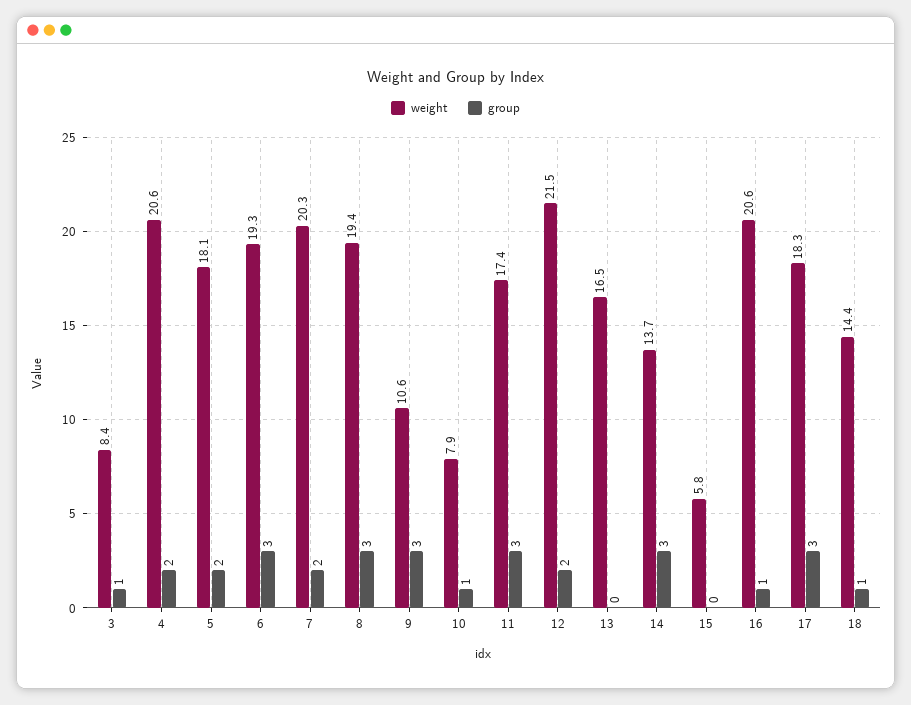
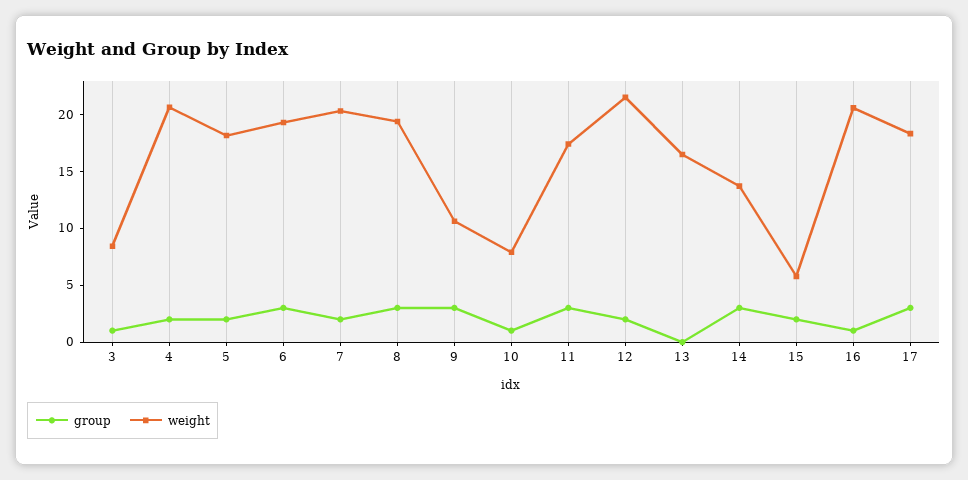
  {
    "weight": {
      "3": 8.4,
      "4": 20.6,
      "5": 18.1,
      "6": 19.3,
      "7": 20.3,
      "8": 19.4,
      "9": 10.6,
      "10": 7.9,
      "11": 17.4,
      "12": 21.5,
      "13": 16.5,
      "14": 13.7,
      "15": 5.8,
      "16": 20.6,
-     "17": 18.3,
+     "17": 18.3
-     "18": 14.4
    },
    "group": {
      "3": 1,
      "4": 2,
      "5": 2,
      "6": 3,
      "7": 2,
      "8": 3,
      "9": 3,
      "10": 1,
      "11": 3,
      "12": 2,
      "13": 0,
      "14": 3,
-     "15": 0,
+     "15": 2,
      "16": 1,
-     "17": 3,
+     "17": 3
-     "18": 1
    }
  }

